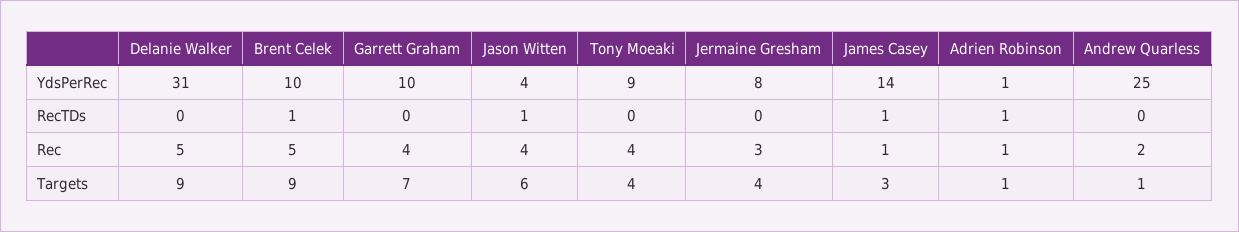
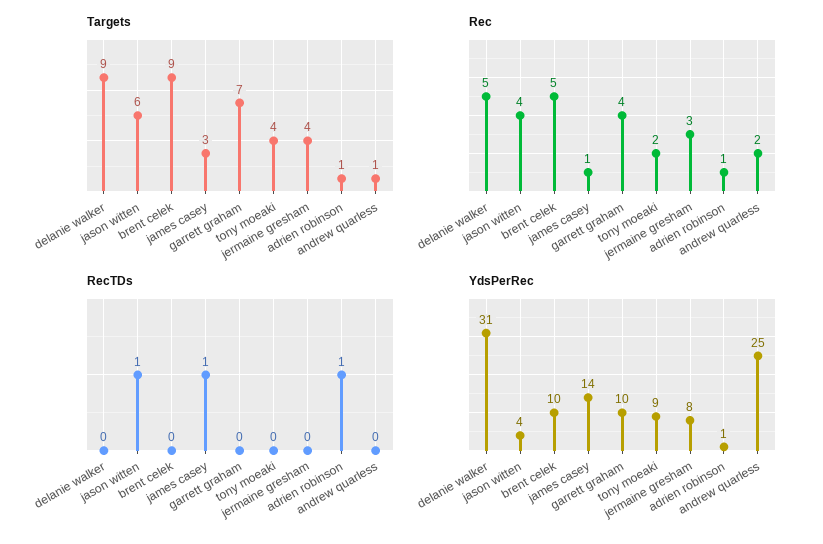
  {
    "YdsPerRec": {
      "Delanie Walker": 31,
      "Brent Celek": 10,
      "Garrett Graham": 10,
      "Jason Witten": 4,
      "Tony Moeaki": 9,
      "Jermaine Gresham": 8,
      "James Casey": 14,
      "Adrien Robinson": 1,
      "Andrew Quarless": 25
    },
    "RecTDs": {
      "Delanie Walker": 0,
-     "Brent Celek": 1,
+     "Brent Celek": 0,
      "Garrett Graham": 0,
      "Jason Witten": 1,
      "Tony Moeaki": 0,
      "Jermaine Gresham": 0,
      "James Casey": 1,
      "Adrien Robinson": 1,
      "Andrew Quarless": 0
    },
    "Rec": {
      "Delanie Walker": 5,
      "Brent Celek": 5,
      "Garrett Graham": 4,
      "Jason Witten": 4,
-     "Tony Moeaki": 4,
+     "Tony Moeaki": 2,
      "Jermaine Gresham": 3,
      "James Casey": 1,
      "Adrien Robinson": 1,
      "Andrew Quarless": 2
    },
    "Targets": {
      "Delanie Walker": 9,
      "Brent Celek": 9,
      "Garrett Graham": 7,
      "Jason Witten": 6,
      "Tony Moeaki": 4,
      "Jermaine Gresham": 4,
      "James Casey": 3,
      "Adrien Robinson": 1,
      "Andrew Quarless": 1
    }
  }

